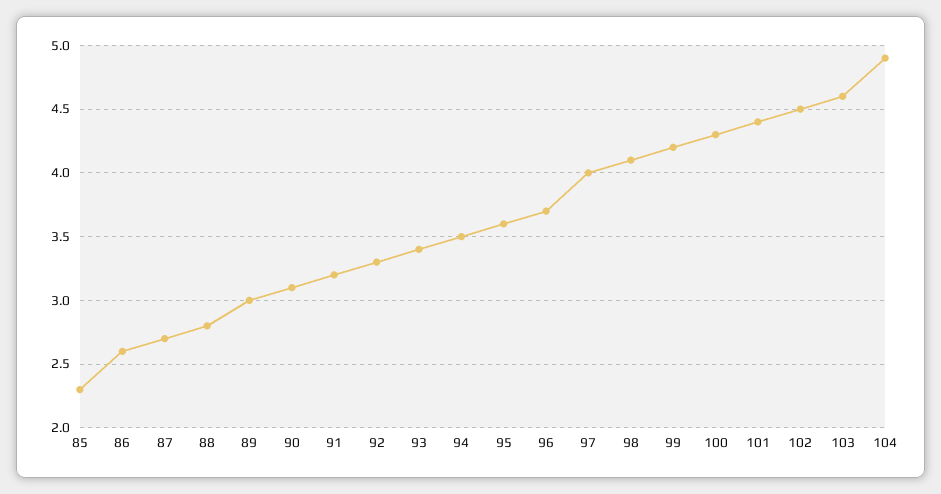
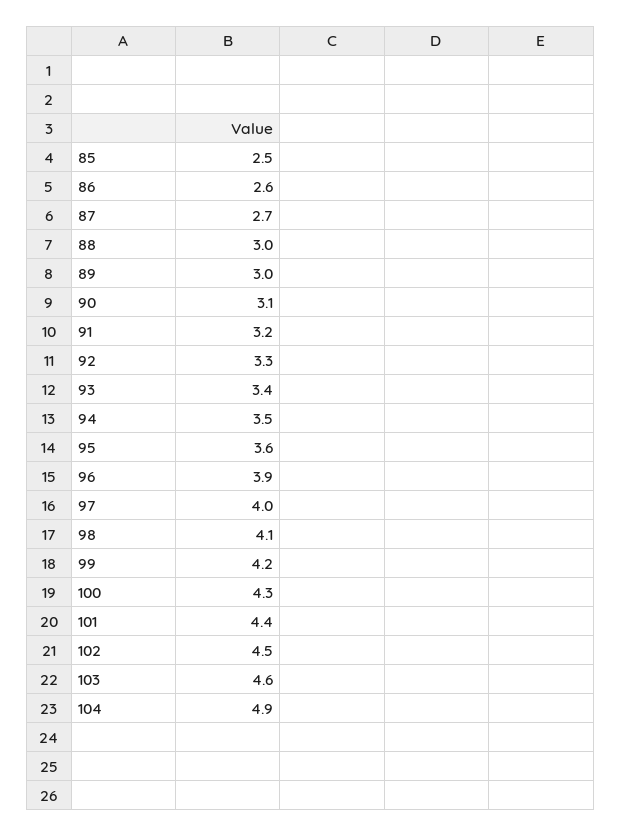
  {
-   "85": 2.3,
+   "85": 2.5,
    "86": 2.6,
    "87": 2.7,
-   "88": 2.8,
+   "88": 3,
    "89": 3,
    "90": 3.1,
    "91": 3.2,
    "92": 3.3,
    "93": 3.4,
    "94": 3.5,
    "95": 3.6,
-   "96": 3.7,
+   "96": 3.9,
    "97": 4,
    "98": 4.1,
    "99": 4.2,
    "100": 4.3,
    "101": 4.4,
    "102": 4.5,
    "103": 4.6,
    "104": 4.9
  }

